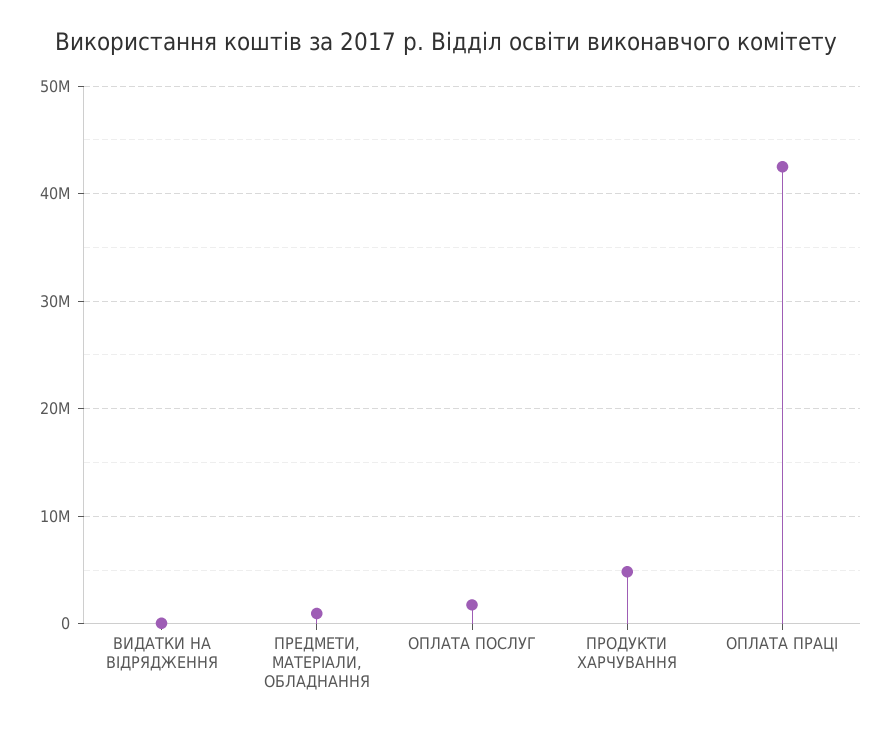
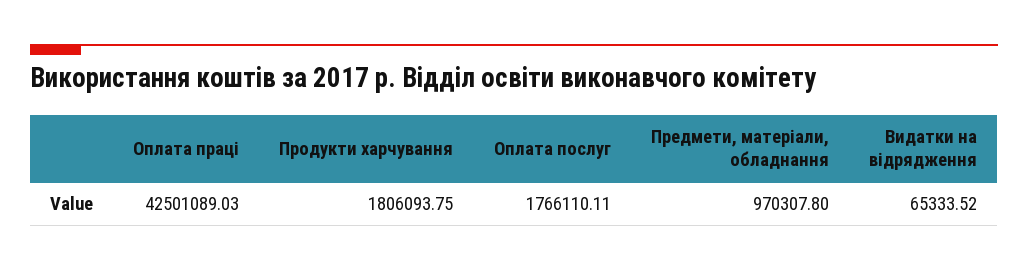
  {
    "ВИДАТКИ НА ВІДРЯДЖЕННЯ": 65333.52,
    "ПРЕДМЕТИ, МАТЕРІАЛИ, ОБЛАДНАННЯ": 970307.8,
    "ОПЛАТА ПОСЛУГ": 1766110.11,
-   "ПРОДУКТИ ХАРЧУВАННЯ": 5000000,
+   "ПРОДУКТИ ХАРЧУВАННЯ": 1806093.75,
    "ОПЛАТА ПРАЦІ": 42501089.03
  }

